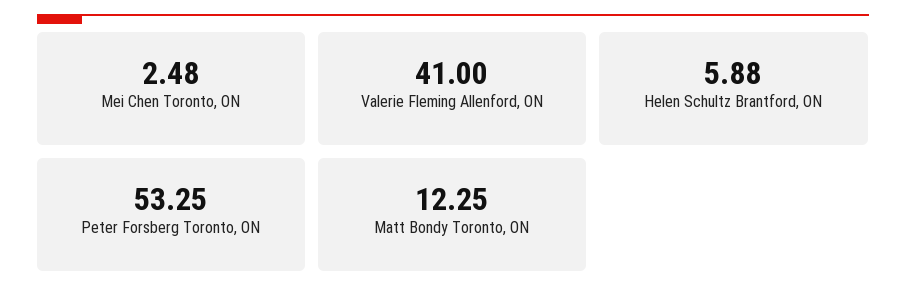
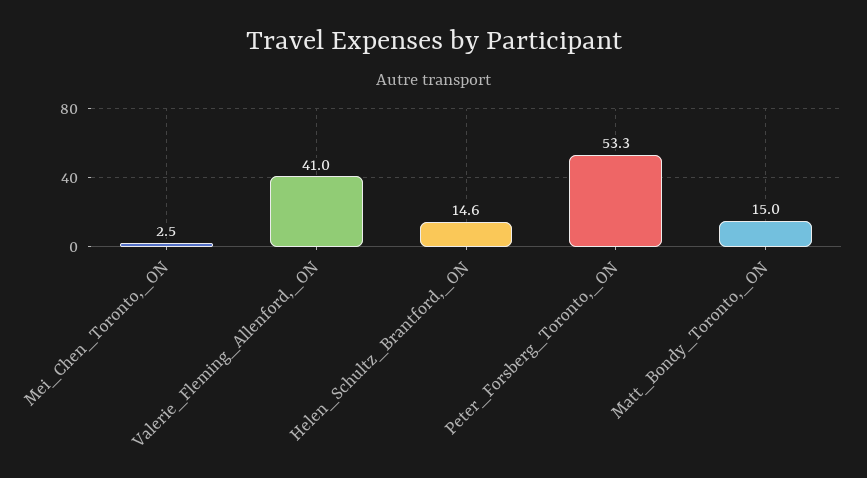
  {
    "Mei Chen Toronto, ON": 2.48,
    "Valerie Fleming Allenford, ON": 41,
-   "Helen Schultz Brantford, ON": 5.88,
+   "Helen Schultz Brantford, ON": 14.6,
    "Peter Forsberg Toronto, ON": 53.25,
-   "Matt Bondy Toronto, ON": 12.25
+   "Matt Bondy Toronto, ON": 15
  }

